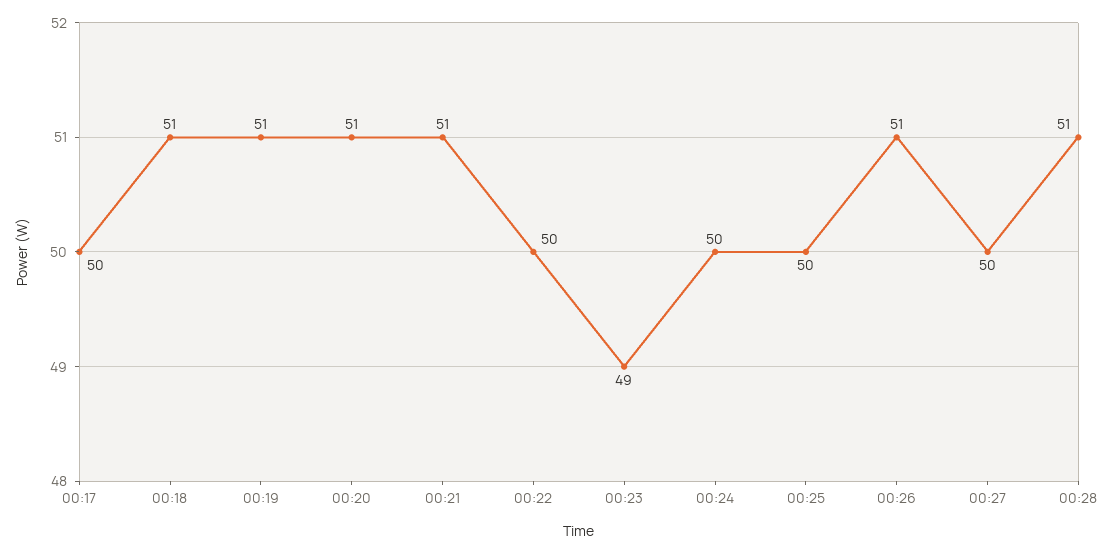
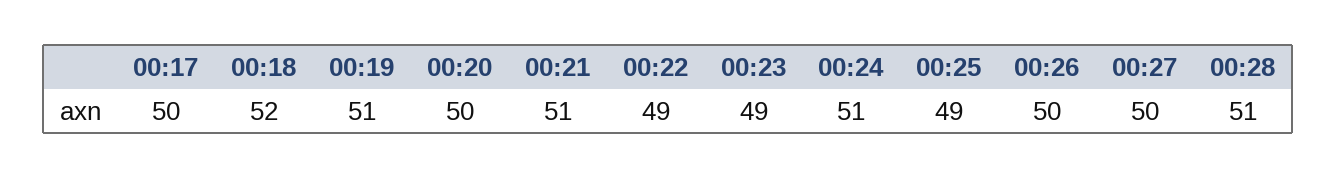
  {
    "00:17": 50,
-   "00:18": 51,
+   "00:18": 52,
    "00:19": 51,
-   "00:20": 51,
+   "00:20": 50,
    "00:21": 51,
-   "00:22": 50,
+   "00:22": 49,
    "00:23": 49,
-   "00:24": 50,
+   "00:24": 51,
-   "00:25": 50,
+   "00:25": 49,
-   "00:26": 51,
+   "00:26": 50,
    "00:27": 50,
    "00:28": 51
  }

